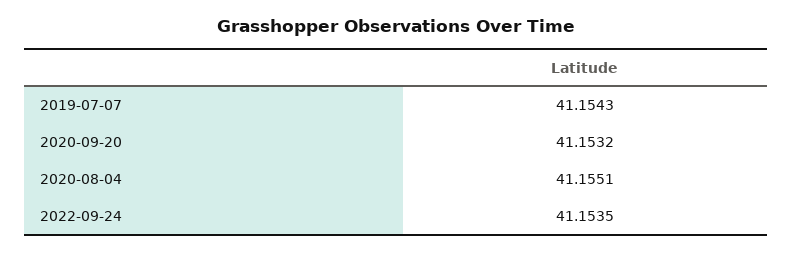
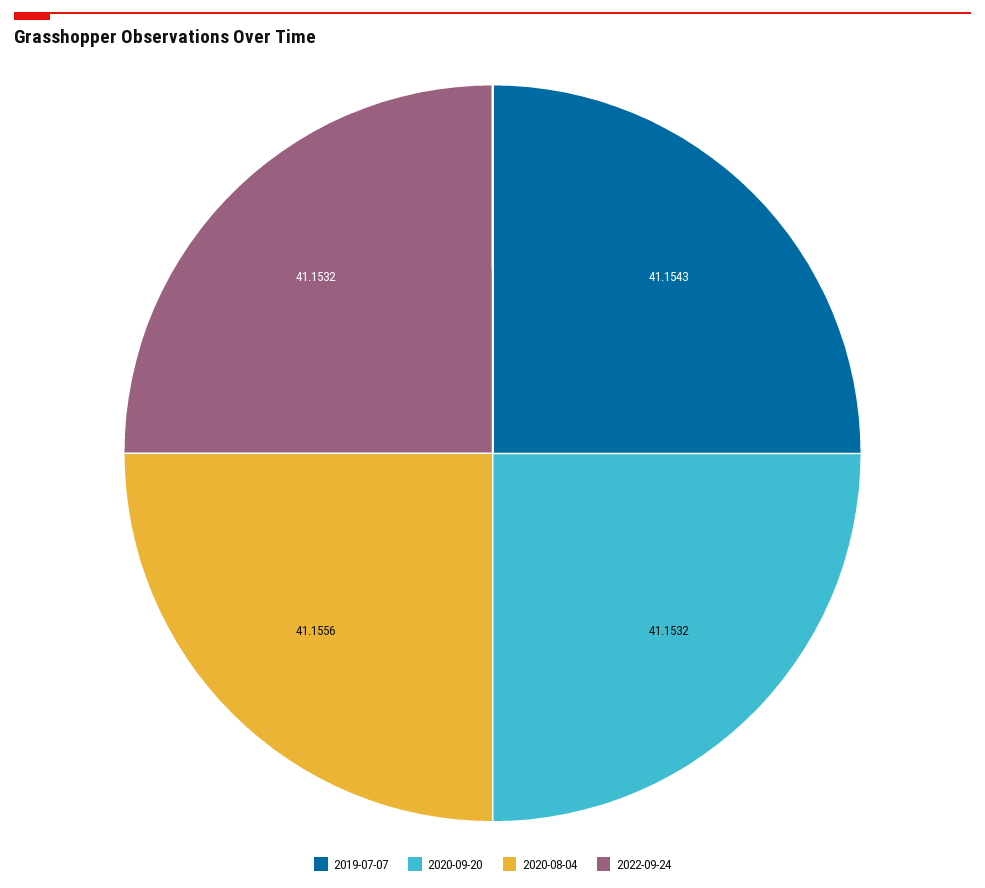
  {
    "2019-07-07": 41.1543,
    "2020-09-20": 41.1532,
-   "2020-08-04": 41.1551,
+   "2020-08-04": 41.1556,
-   "2022-09-24": 41.1535
+   "2022-09-24": 41.1532
  }

